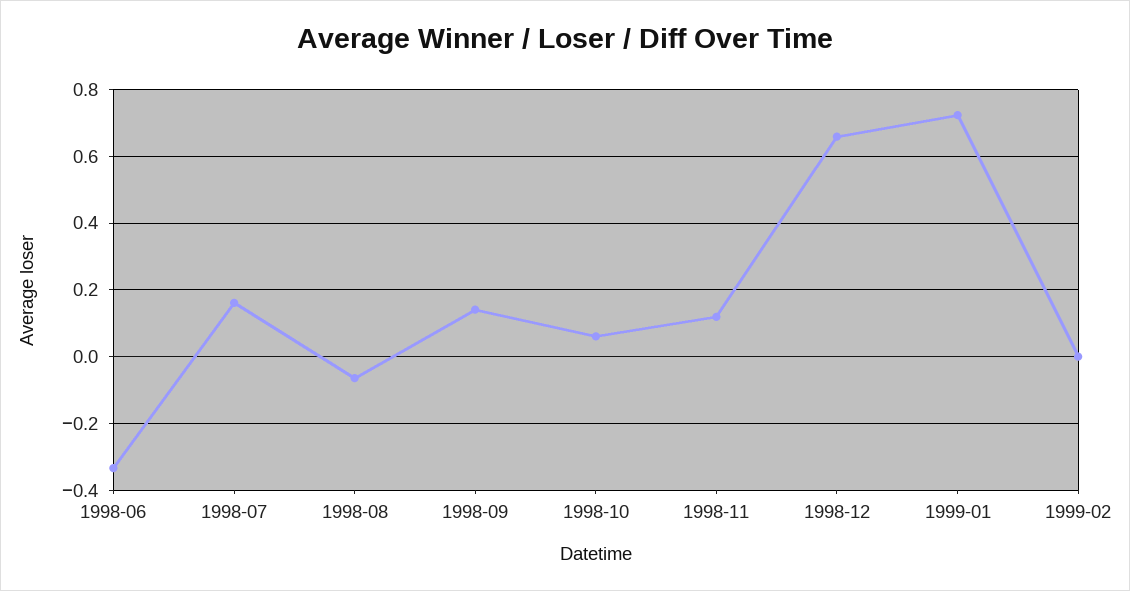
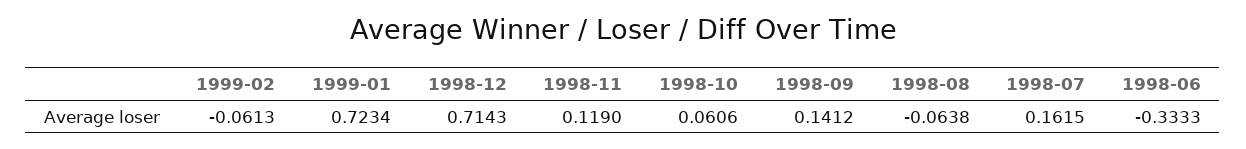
  {
    "1998-06": -0.3333,
    "1998-07": 0.1615,
    "1998-08": -0.0638,
    "1998-09": 0.1412,
    "1998-10": 0.0606,
    "1998-11": 0.119,
-   "1998-12": 0.66,
+   "1998-12": 0.7143,
    "1999-01": 0.7234,
-   "1999-02": 0
+   "1999-02": -0.0613
  }

